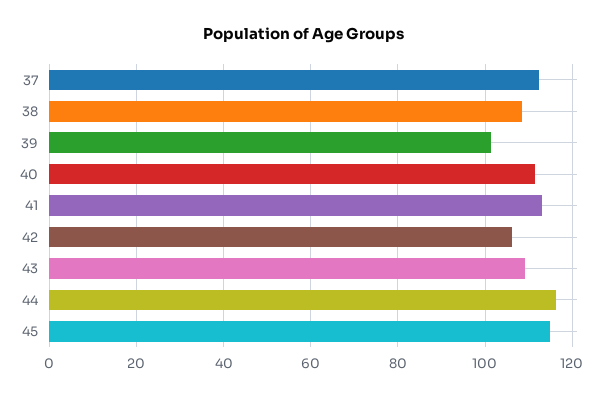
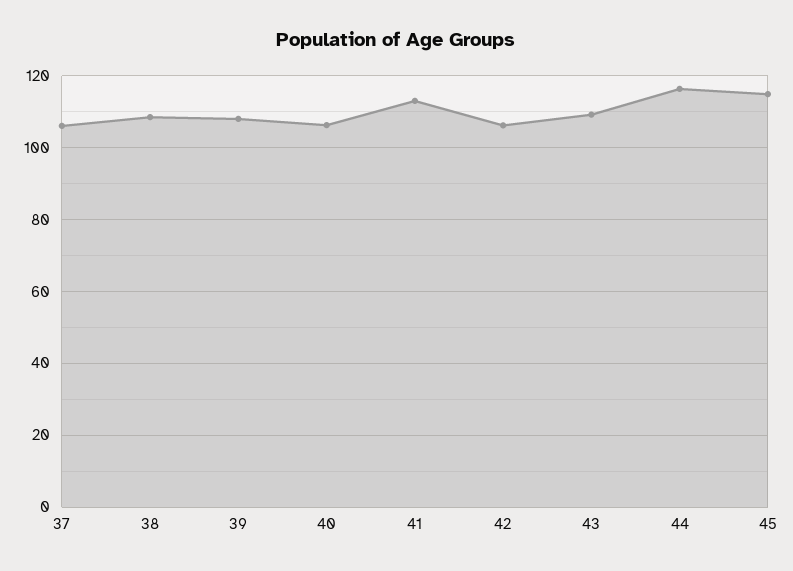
  {
-   "37": 112,
+   "37": 106,
    "38": 108,
-   "39": 102,
+   "39": 108,
-   "40": 112,
+   "40": 106,
    "41": 114,
    "42": 106,
    "43": 110,
    "44": 116,
    "45": 114
  }

